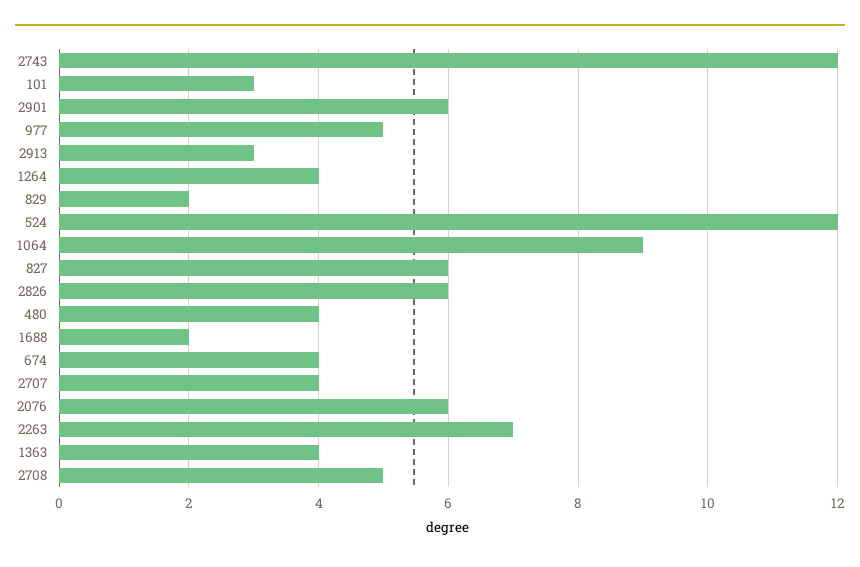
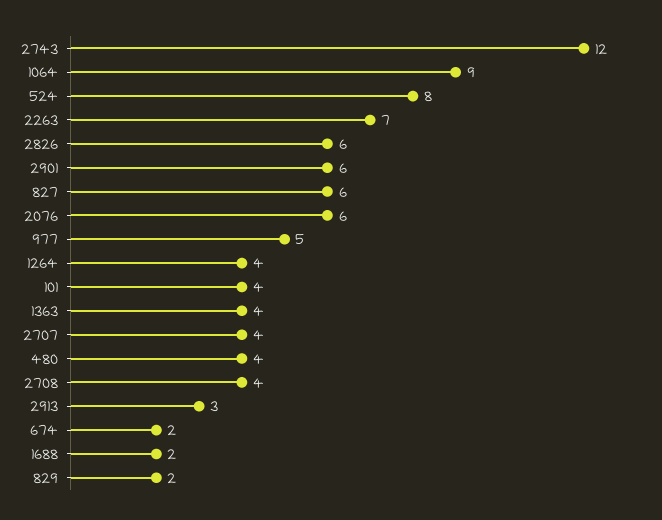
  {
    "2743": 12,
-   "101": 3,
+   "101": 4,
    "2901": 6,
    "977": 5,
    "2913": 3,
    "1264": 4,
    "829": 2,
-   "524": 12,
+   "524": 8,
    "1064": 9,
    "827": 6,
    "2826": 6,
    "480": 4,
    "1688": 2,
-   "674": 4,
+   "674": 2,
    "2707": 4,
    "2076": 6,
    "2263": 7,
    "1363": 4,
-   "2708": 5
+   "2708": 4
  }

